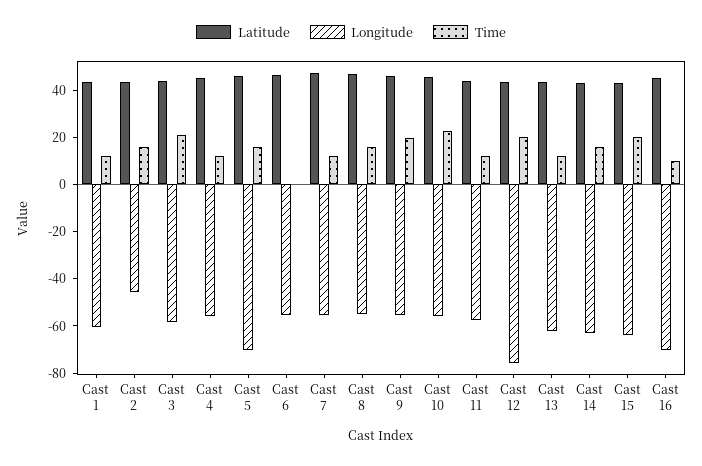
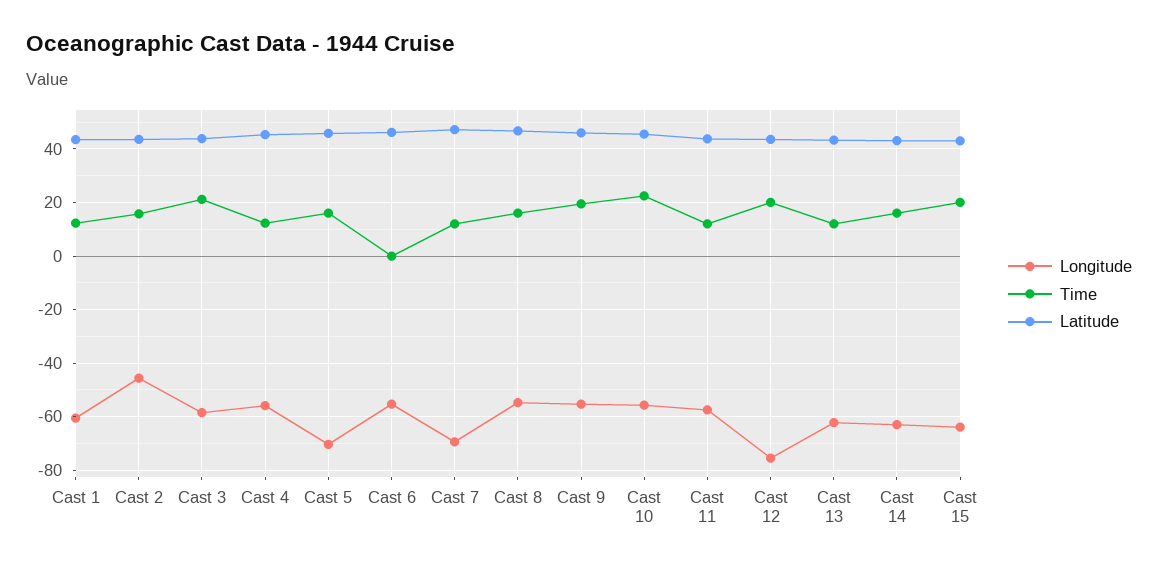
  {
    "Latitude": {
      "Cast 1": 42.5,
      "Cast 2": 42.5,
      "Cast 3": 45,
      "Cast 4": 45,
      "Cast 5": 45,
      "Cast 6": 45,
      "Cast 7": 47.5,
      "Cast 8": 47.5,
      "Cast 9": 45,
      "Cast 10": 45,
      "Cast 11": 45,
      "Cast 12": 42.5,
      "Cast 13": 42.5,
      "Cast 14": 42.5,
-     "Cast 15": 42.5,
+     "Cast 15": 42.5
-     "Cast 16": 45
    },
    "Longitude": {
      "Cast 1": -60,
      "Cast 2": -45,
      "Cast 3": -57.5,
      "Cast 4": -55,
      "Cast 5": -70,
      "Cast 6": -55,
-     "Cast 7": -55,
+     "Cast 7": -70,
      "Cast 8": -55,
      "Cast 9": -55,
      "Cast 10": -55,
      "Cast 11": -57.5,
      "Cast 12": -75,
      "Cast 13": -62.5,
      "Cast 14": -62.5,
-     "Cast 15": -65,
+     "Cast 15": -65
-     "Cast 16": -70
    },
    "Time": {
      "Cast 1": 12.5,
      "Cast 2": 15,
      "Cast 3": 20,
      "Cast 4": 12.5,
      "Cast 5": 15,
      "Cast 6": 0,
      "Cast 7": 12.5,
      "Cast 8": 15,
      "Cast 9": 20,
      "Cast 10": 22.5,
      "Cast 11": 12.5,
      "Cast 12": 20,
      "Cast 13": 12.5,
      "Cast 14": 15,
-     "Cast 15": 20,
+     "Cast 15": 20
-     "Cast 16": 10
    }
  }

